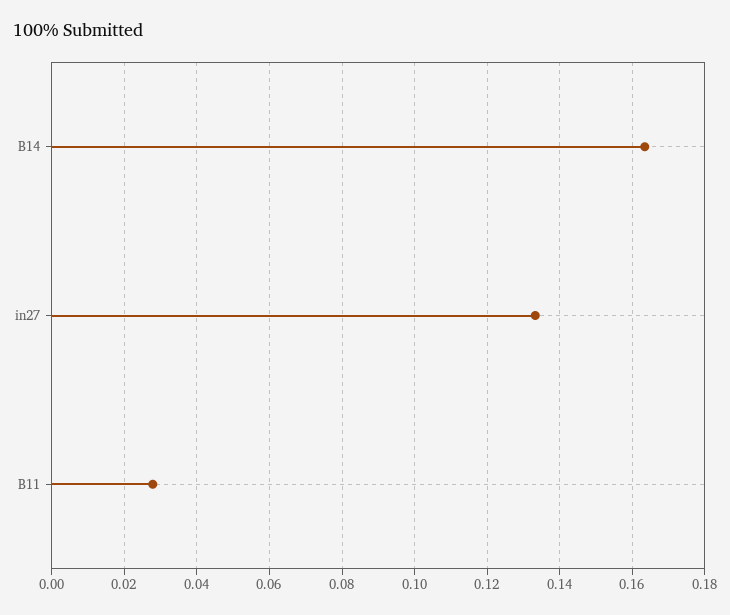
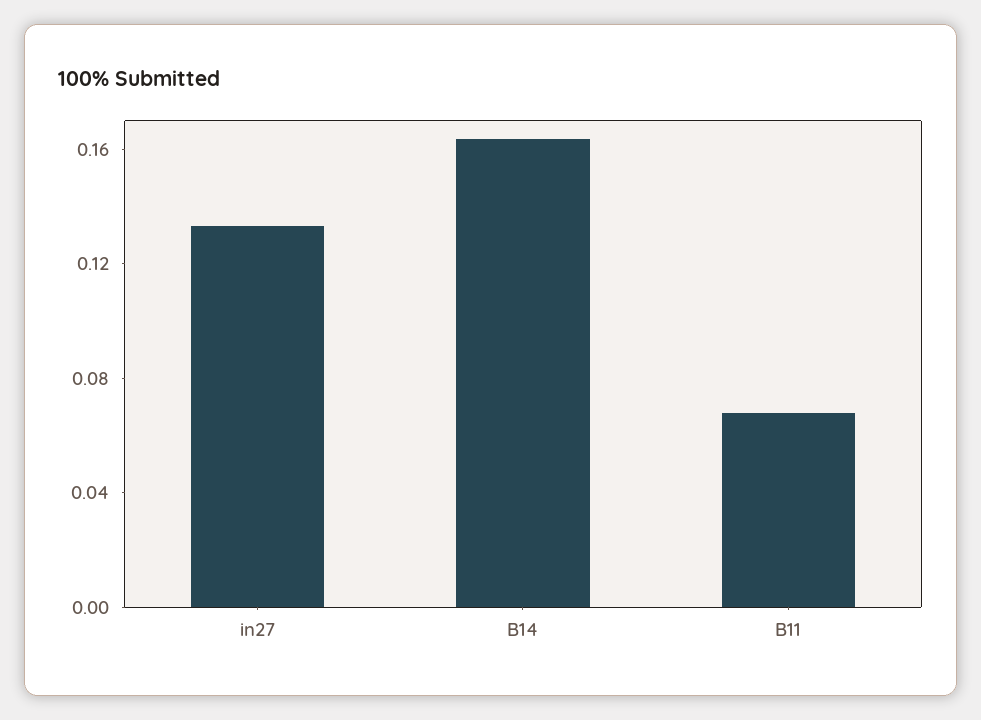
  {
    "B14": 0.164,
    "in27": 0.134,
-   "B11": 0.028
+   "B11": 0.07
  }

